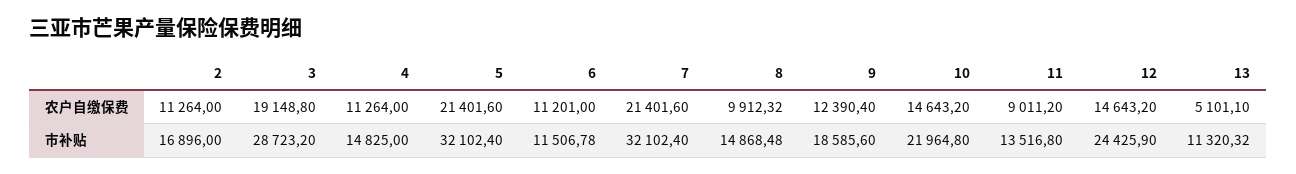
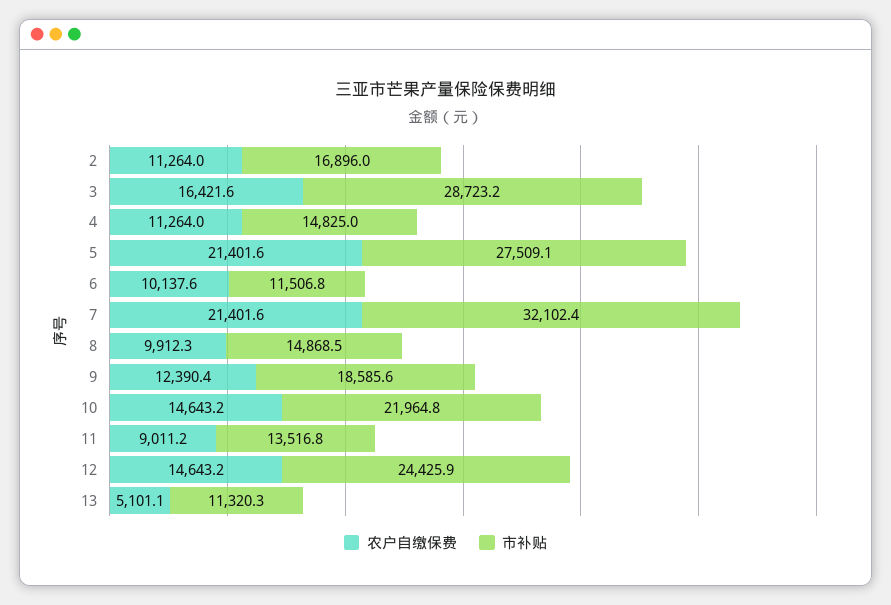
  {
    "农户自缴保费": {
      "2": 11264,
-     "3": 19148.8,
+     "3": 16421.6,
      "4": 11264,
      "5": 21401.6,
-     "6": 11201,
+     "6": 10137.6,
      "7": 21401.6,
      "8": 9912.32,
      "9": 12390.4,
      "10": 14643.2,
      "11": 9011.2,
      "12": 14643.2,
      "13": 5101.1
    },
    "市补贴": {
      "2": 16896,
      "3": 28723.2,
      "4": 14825,
-     "5": 32102.4,
+     "5": 27509.1,
      "6": 11506.78,
      "7": 32102.4,
      "8": 14868.48,
      "9": 18585.6,
      "10": 21964.8,
      "11": 13516.8,
      "12": 24425.9,
      "13": 11320.32
    }
  }

